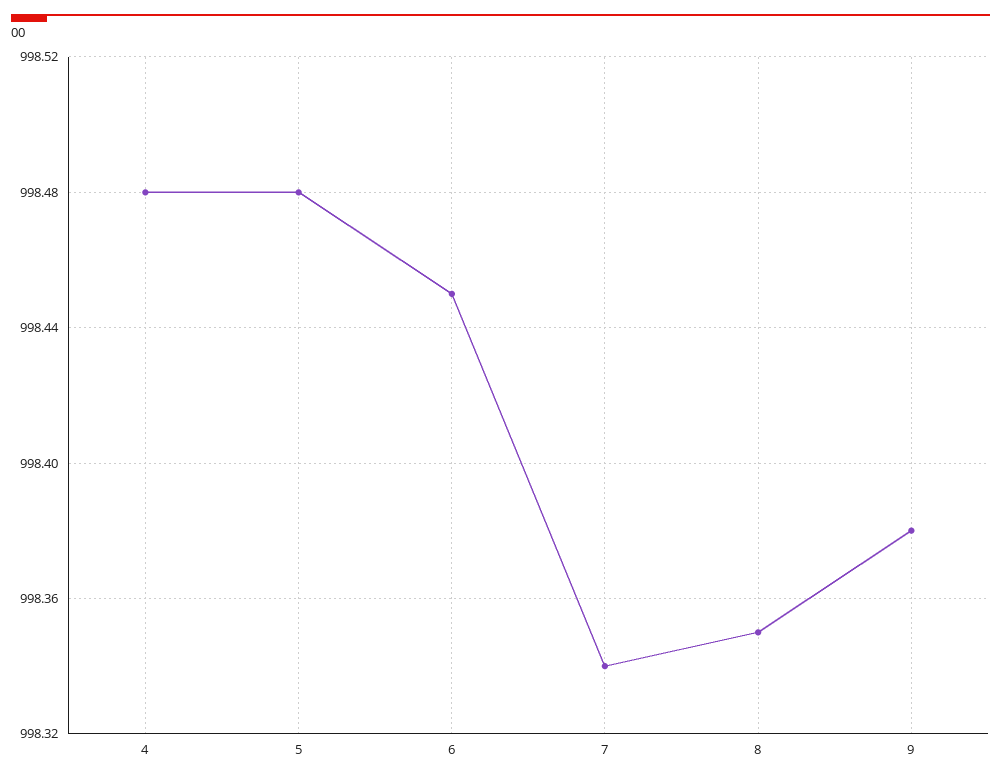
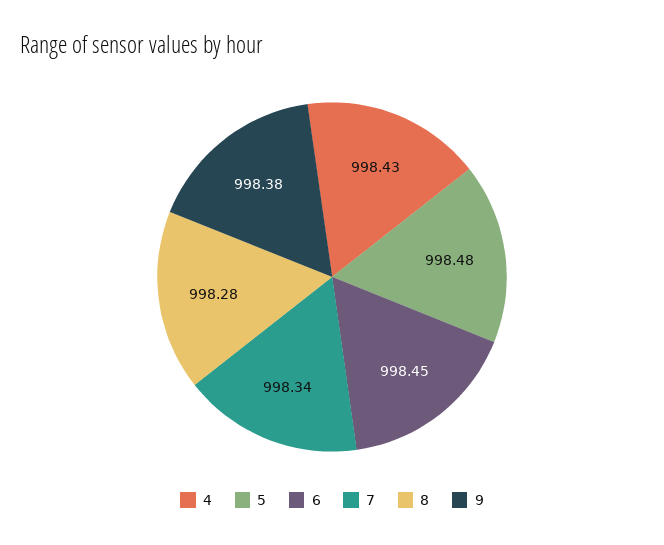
  {
-   "4": 998.48,
+   "4": 998.43,
    "5": 998.48,
    "6": 998.45,
    "7": 998.34,
-   "8": 998.35,
+   "8": 998.28,
    "9": 998.38
  }

